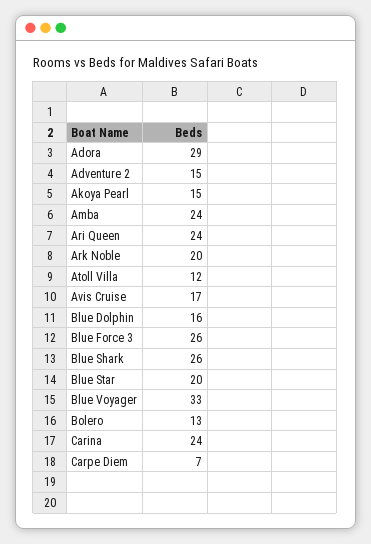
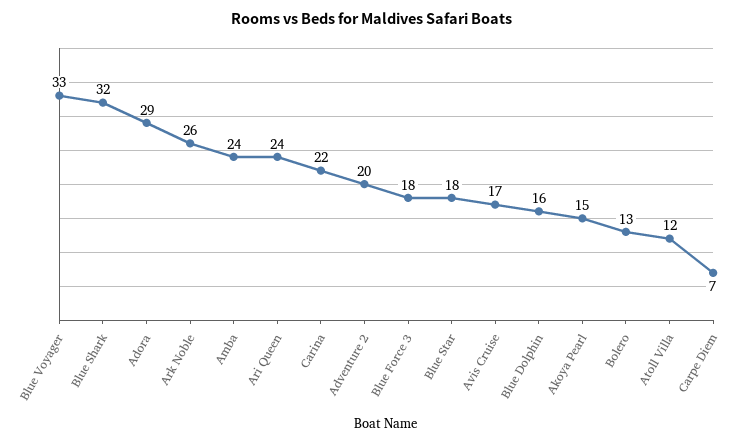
  {
    "Adora": 29,
-   "Adventure 2": 15,
+   "Adventure 2": 20,
    "Akoya Pearl": 15,
    "Amba": 24,
    "Ari Queen": 24,
-   "Ark Noble": 20,
+   "Ark Noble": 26,
    "Atoll Villa": 12,
    "Avis Cruise": 17,
    "Blue Dolphin": 16,
-   "Blue Force 3": 26,
+   "Blue Force 3": 18,
-   "Blue Shark": 26,
+   "Blue Shark": 32,
-   "Blue Star": 20,
+   "Blue Star": 18,
    "Blue Voyager": 33,
    "Bolero": 13,
-   "Carina": 24,
+   "Carina": 22,
    "Carpe Diem": 7
  }

